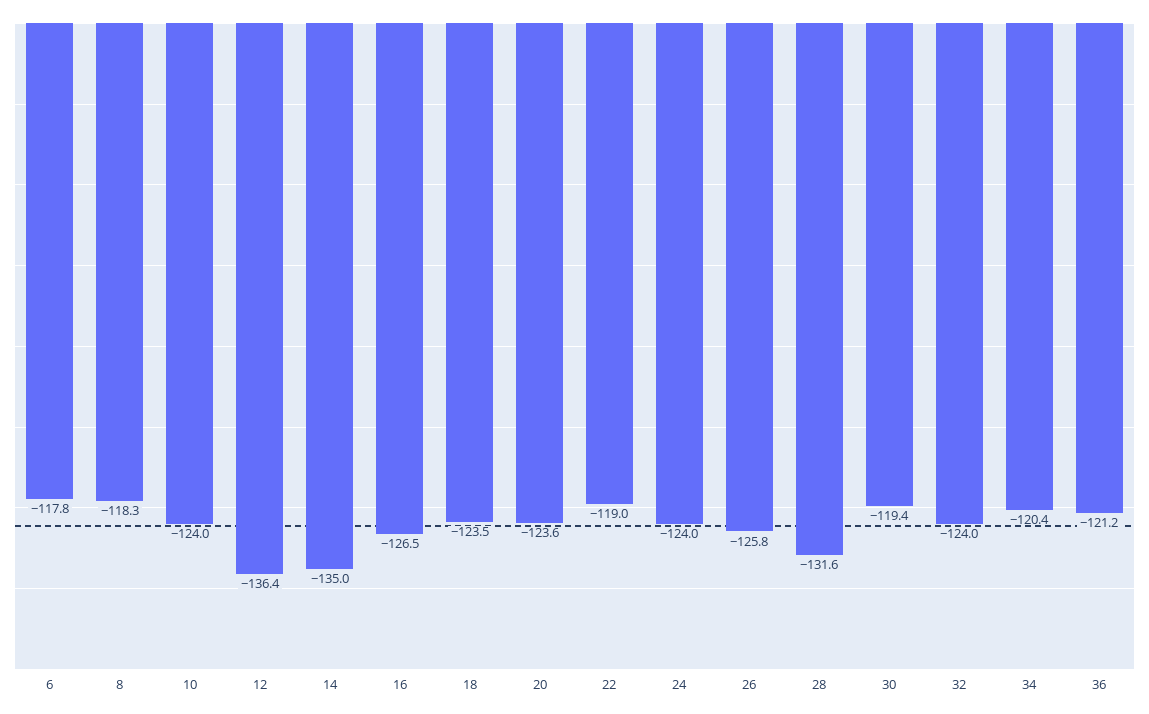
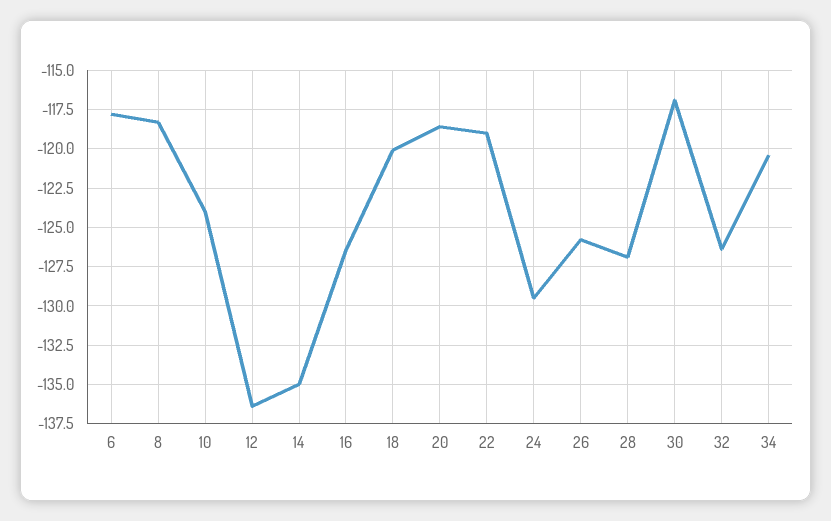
  {
    "6": -117.8,
    "8": -118.3,
    "10": -124,
    "12": -136.4,
    "14": -135,
    "16": -126.5,
-   "18": -123.5,
+   "18": -120,
-   "20": -123.6,
+   "20": -118.5,
    "22": -119,
-   "24": -124,
+   "24": -129.5,
    "26": -125.8,
-   "28": -131.6,
+   "28": -127,
-   "30": -119.4,
+   "30": -117,
-   "32": -124,
+   "32": -126.5,
-   "34": -120.4,
+   "34": -120.4
-   "36": -121.2
  }

